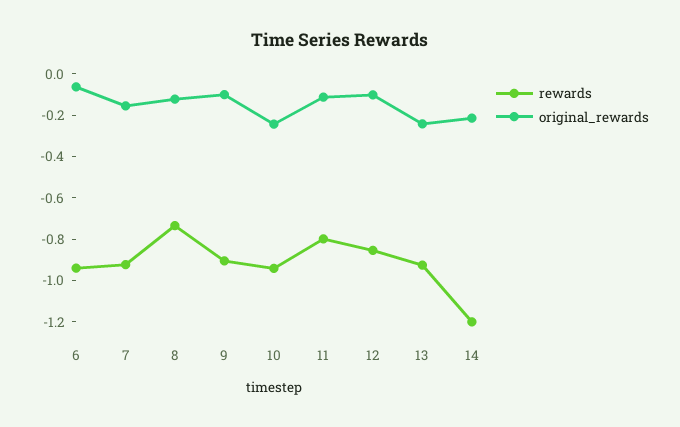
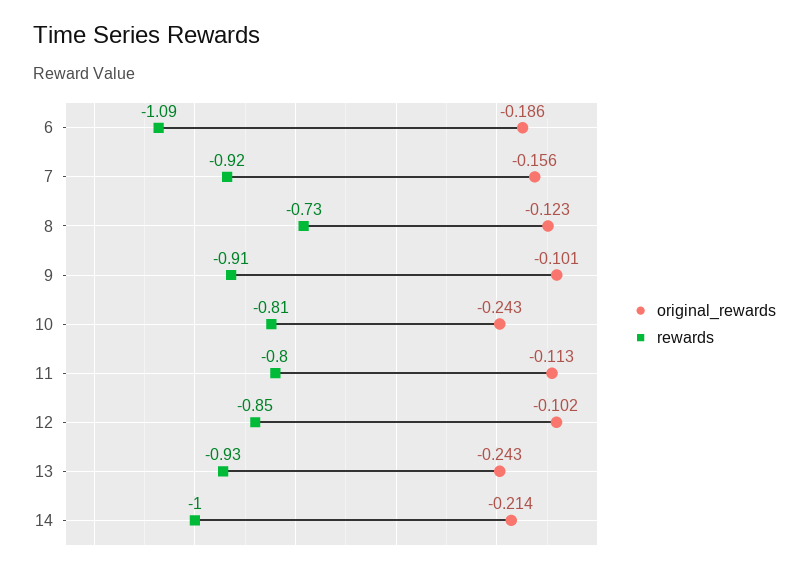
  {
    "rewards": {
-     "6": -0.95,
+     "6": -1.09,
      "7": -0.92,
      "8": -0.73,
      "9": -0.91,
-     "10": -0.95,
+     "10": -0.81,
      "11": -0.8,
      "12": -0.85,
      "13": -0.93,
-     "14": -1.2
+     "14": -1
    },
    "original_rewards": {
-     "6": -0.05,
+     "6": -0.186,
      "7": -0.156,
      "8": -0.123,
      "9": -0.101,
      "10": -0.243,
      "11": -0.113,
      "12": -0.102,
      "13": -0.243,
      "14": -0.214
    }
  }

